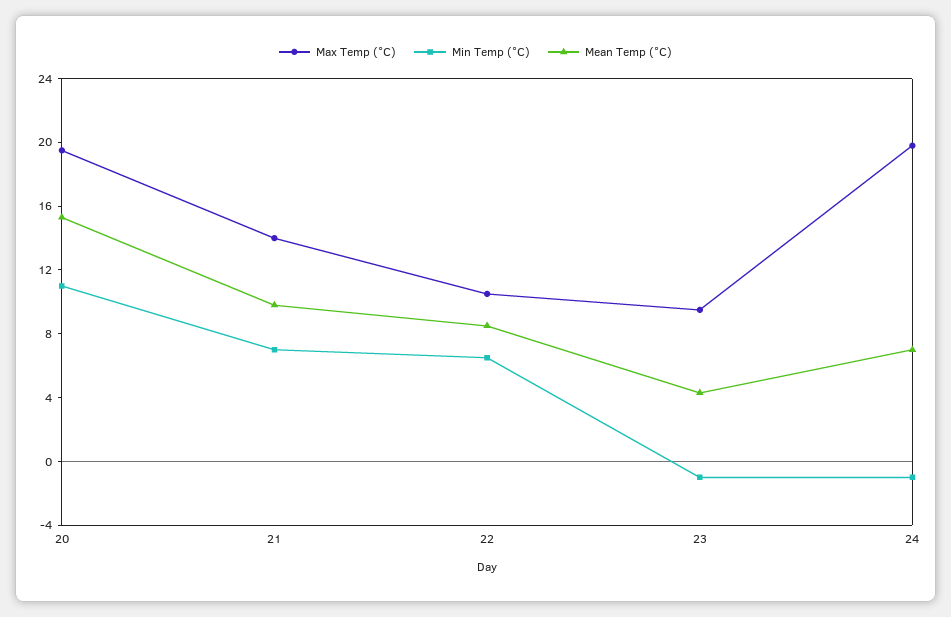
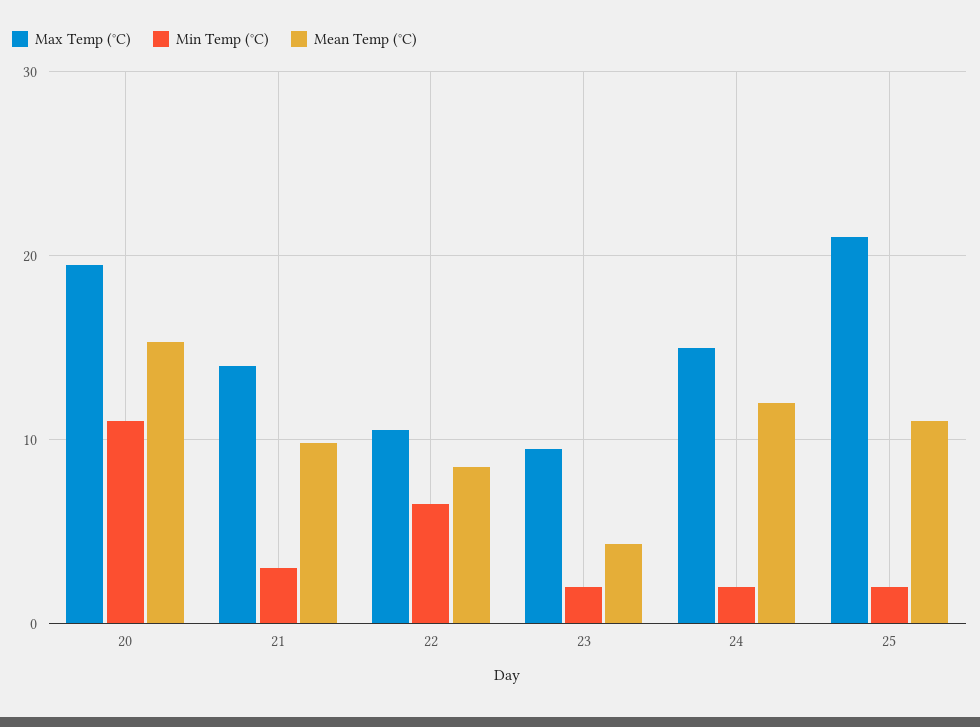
  {
    "Max Temp (°C)": {
      "20": 20,
      "21": 14,
      "22": 11,
      "23": 10,
-     "24": 20
+     "24": 15,
+     "25": 21
    },
    "Min Temp (°C)": {
      "20": 11,
-     "21": 7,
+     "21": 3,
      "22": 7,
-     "23": -1,
+     "23": 2,
-     "24": -1
+     "24": 2,
+     "25": 2
    },
    "Mean Temp (°C)": {
      "20": 15,
      "21": 10,
      "22": 9,
      "23": 4,
-     "24": 7
+     "24": 12,
+     "25": 11
    }
  }

